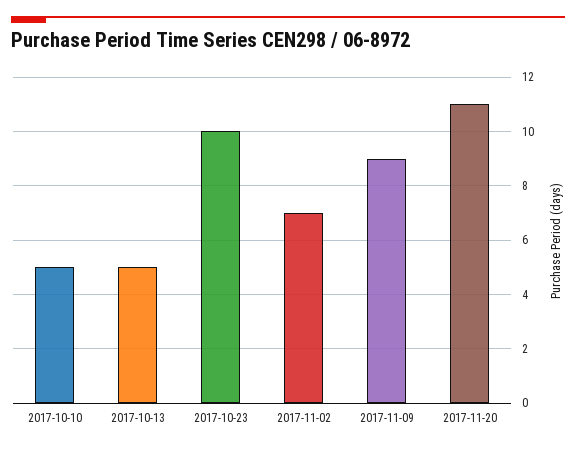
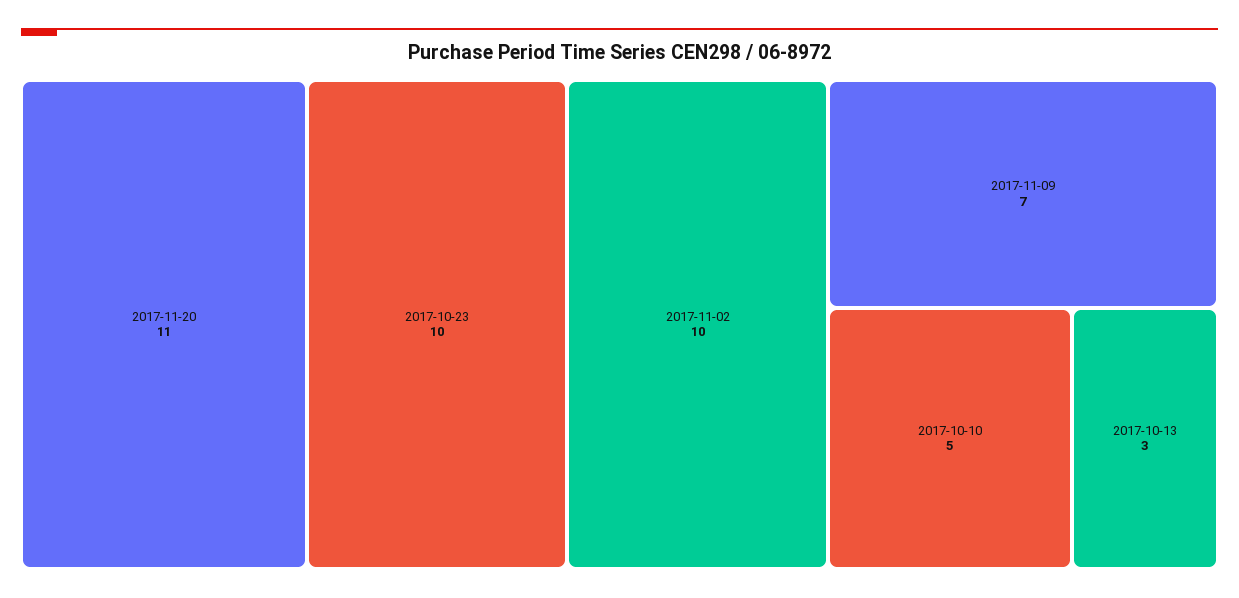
  {
    "2017-10-10": 5,
-   "2017-10-13": 5,
+   "2017-10-13": 3,
    "2017-10-23": 10,
-   "2017-11-02": 7,
+   "2017-11-02": 10,
-   "2017-11-09": 9,
+   "2017-11-09": 7,
    "2017-11-20": 11
  }

